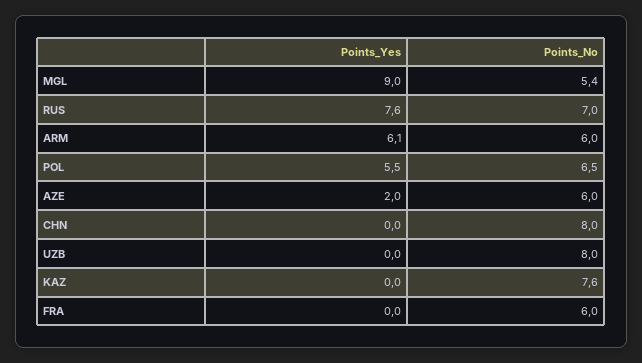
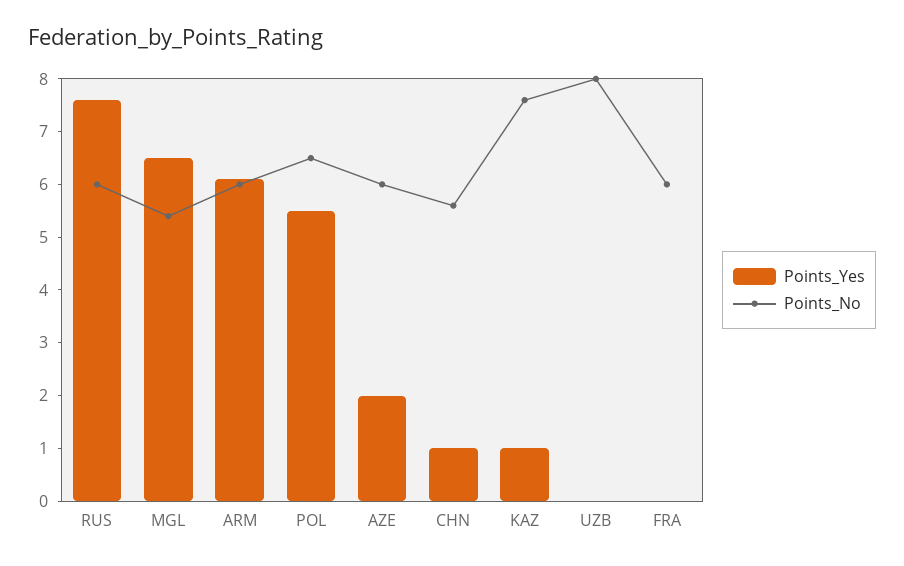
  {
    "Points_Yes": {
-     "MGL": 9,
+     "MGL": 6.5,
      "RUS": 7.6,
      "ARM": 6.1,
      "POL": 5.5,
      "AZE": 2,
-     "CHN": 0,
+     "CHN": 1,
      "UZB": 0,
-     "KAZ": 0,
+     "KAZ": 1,
      "FRA": 0
    },
    "Points_No": {
      "MGL": 5.4,
-     "RUS": 7,
+     "RUS": 6,
      "ARM": 6,
      "POL": 6.5,
      "AZE": 6,
-     "CHN": 8,
+     "CHN": 5.5,
      "UZB": 8,
      "KAZ": 7.6,
      "FRA": 6
    }
  }

